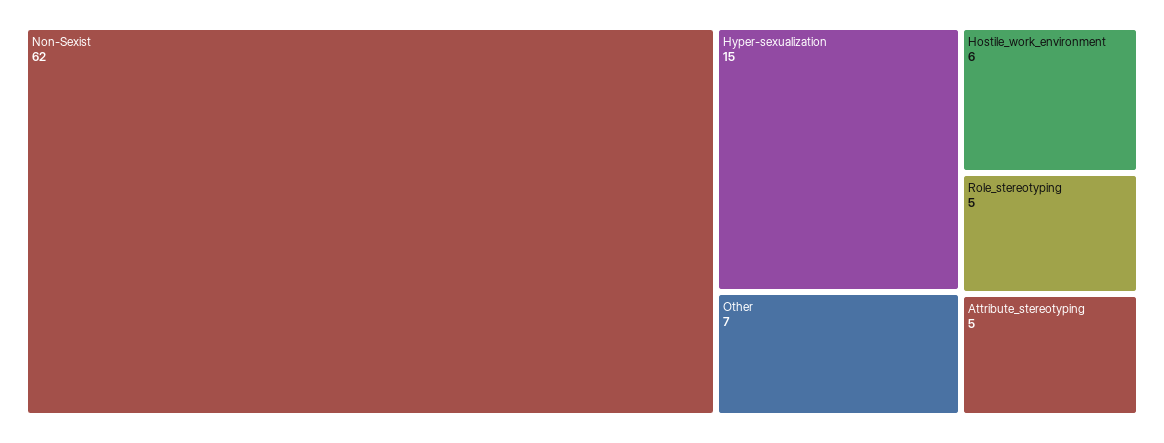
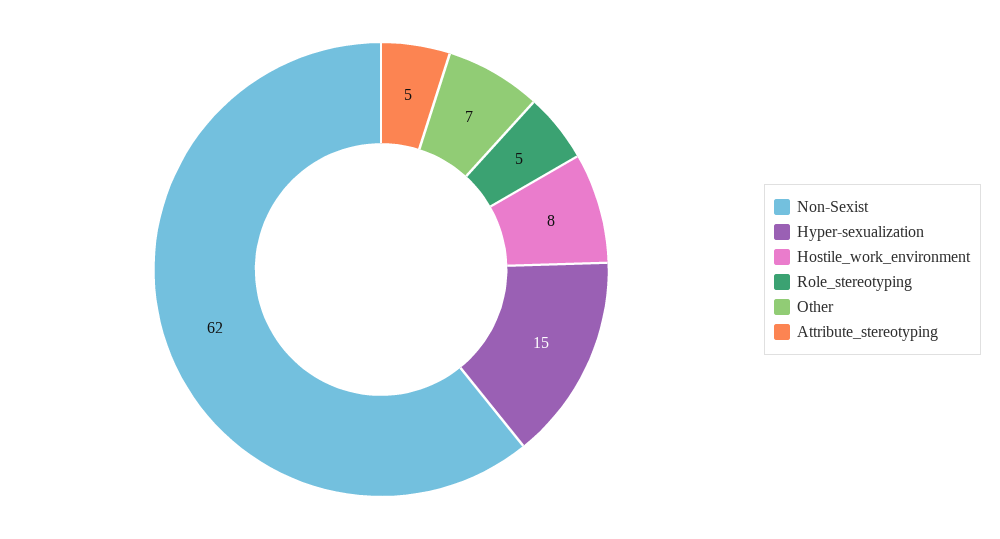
  {
    "Non-Sexist": 62,
    "Hyper-sexualization": 15,
    "Other": 7,
-   "Hostile_work_environment": 6,
+   "Hostile_work_environment": 8,
    "Role_stereotyping": 5,
    "Attribute_stereotyping": 5
  }

